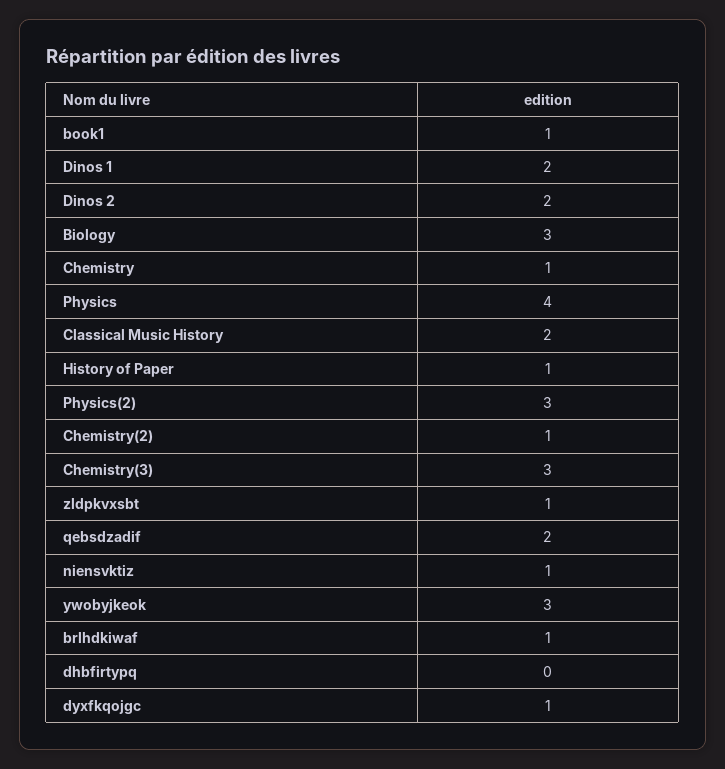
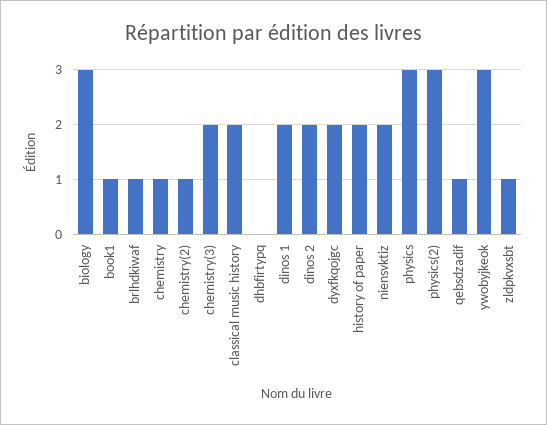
  {
    "book1": 1,
    "Dinos 1": 2,
    "Dinos 2": 2,
    "Biology": 3,
    "Chemistry": 1,
-   "Physics": 4,
+   "Physics": 3,
    "Classical Music History": 2,
-   "History of Paper": 1,
+   "History of Paper": 2,
    "Physics(2)": 3,
    "Chemistry(2)": 1,
-   "Chemistry(3)": 3,
+   "Chemistry(3)": 2,
    "zldpkvxsbt": 1,
-   "qebsdzadif": 2,
+   "qebsdzadif": 1,
-   "niensvktiz": 1,
+   "niensvktiz": 2,
    "ywobyjkeok": 3,
    "brlhdkiwaf": 1,
    "dhbfirtypq": 0,
-   "dyxfkqojgc": 1
+   "dyxfkqojgc": 2
  }

